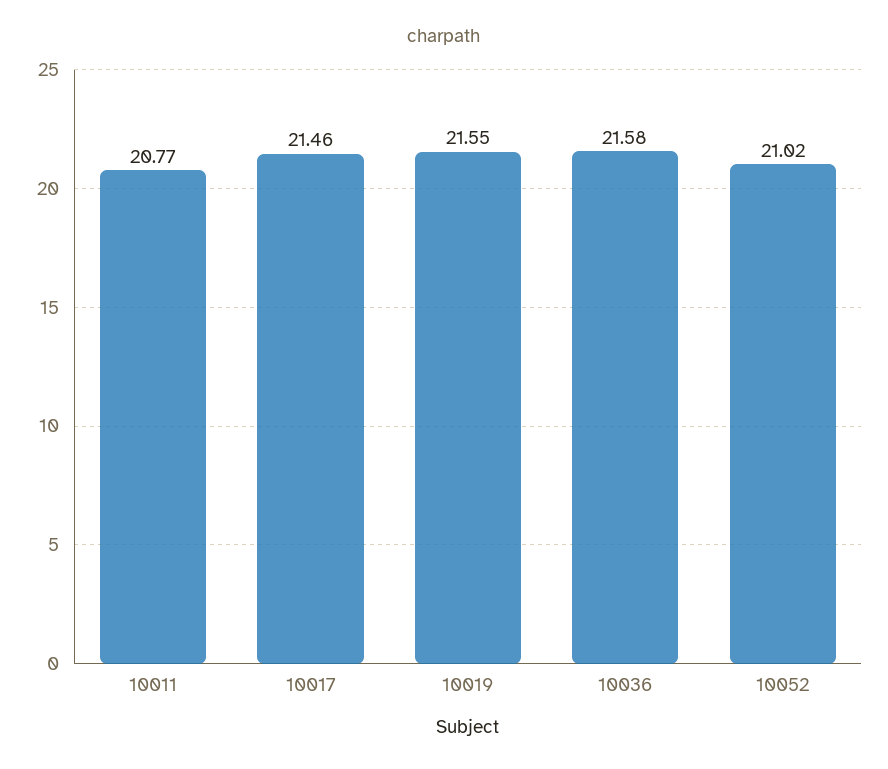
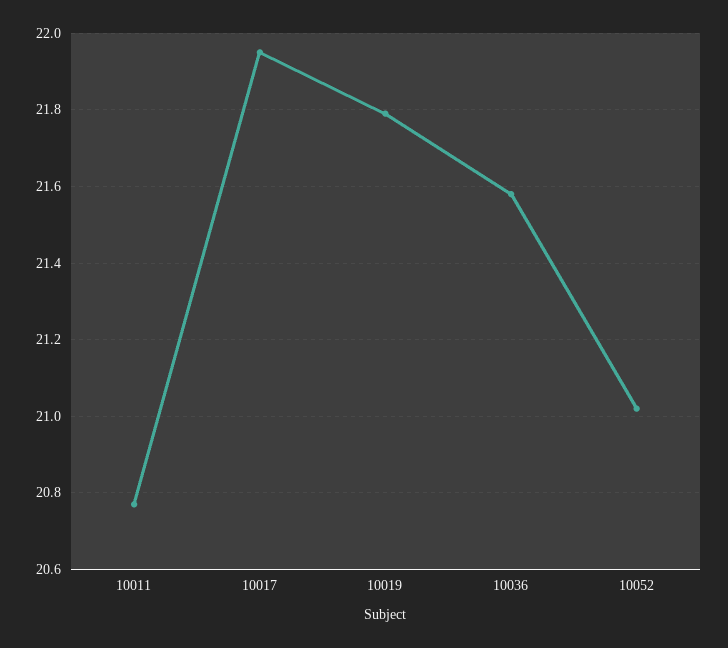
  {
    "10011": 20.77,
-   "10017": 21.46,
+   "10017": 21.95,
-   "10019": 21.55,
+   "10019": 21.8,
    "10036": 21.58,
    "10052": 21.02
  }

